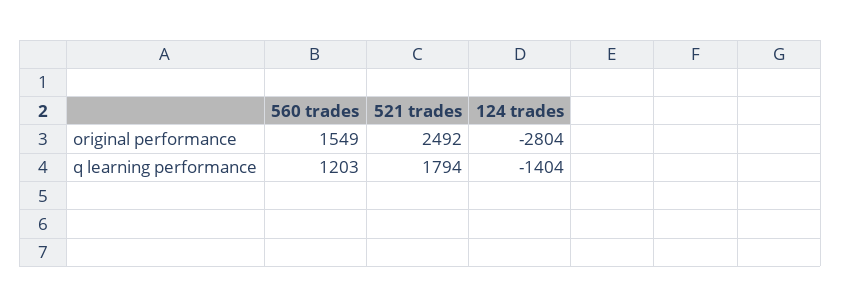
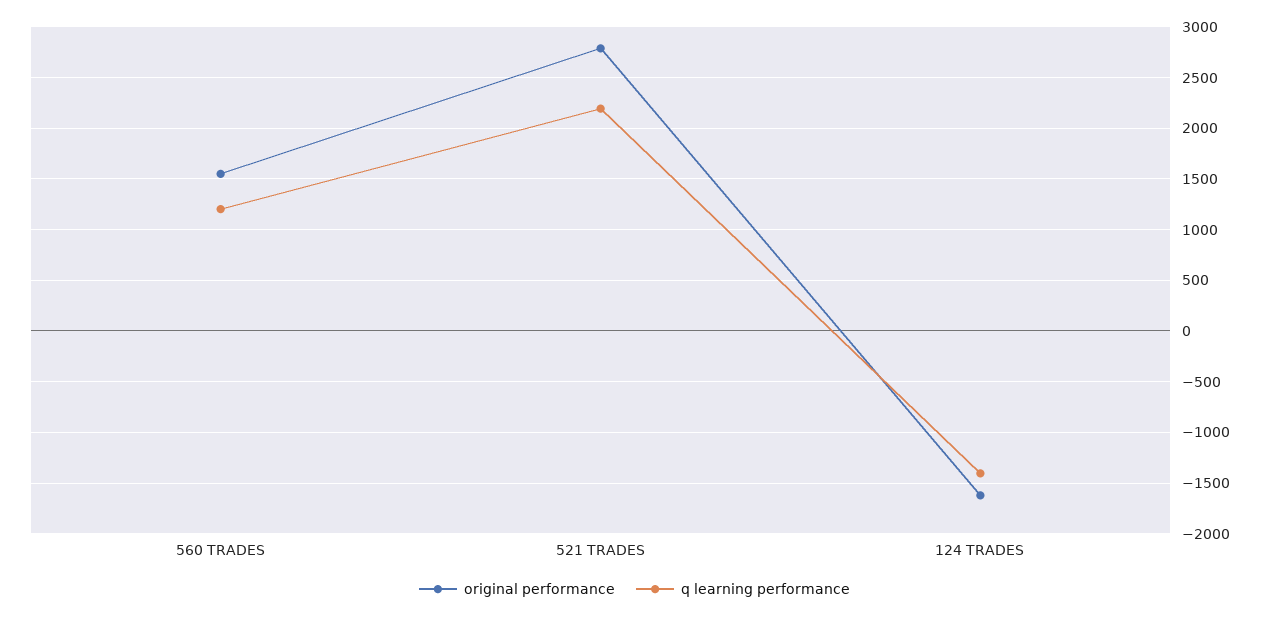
  {
    "original performance": {
      "560 trades": 1549,
-     "521 trades": 2492,
+     "521 trades": 2800,
-     "124 trades": -2804
+     "124 trades": -1600
    },
    "q learning performance": {
      "560 trades": 1203,
-     "521 trades": 1794,
+     "521 trades": 2200,
      "124 trades": -1404
    }
  }

